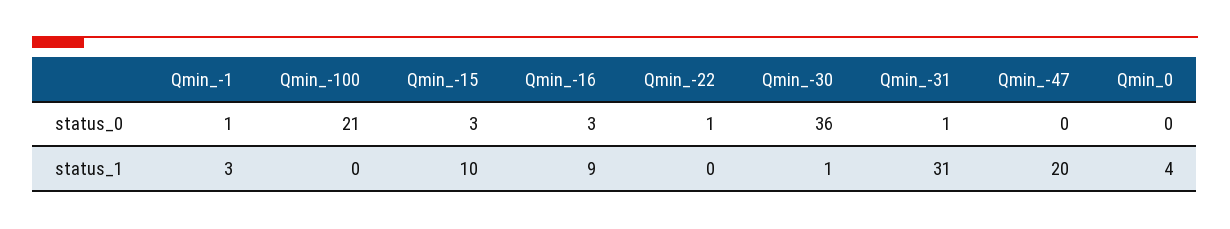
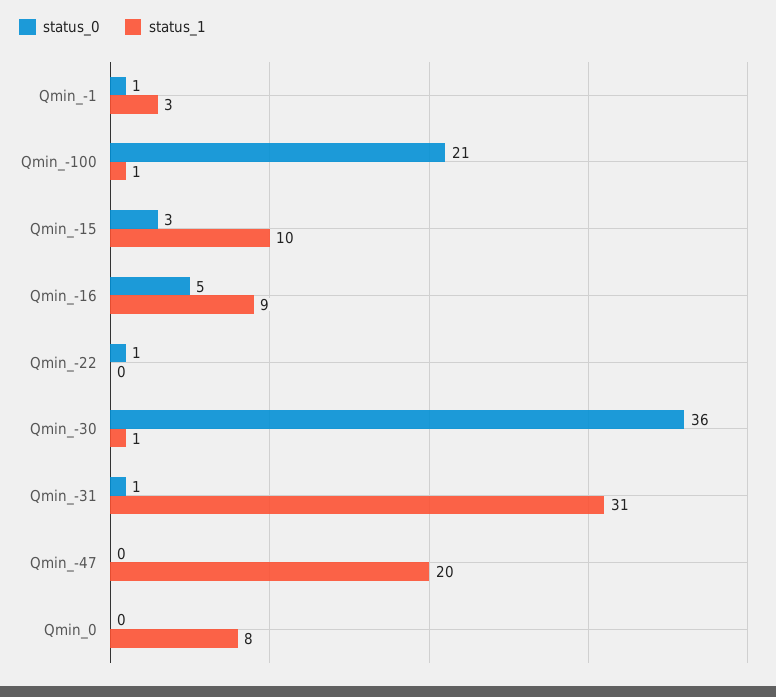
  {
    "status_0": {
      "Qmin_-1": 1,
      "Qmin_-100": 21,
      "Qmin_-15": 3,
-     "Qmin_-16": 3,
+     "Qmin_-16": 5,
      "Qmin_-22": 1,
      "Qmin_-30": 36,
      "Qmin_-31": 1,
      "Qmin_-47": 0,
      "Qmin_0": 0
    },
    "status_1": {
      "Qmin_-1": 3,
-     "Qmin_-100": 0,
+     "Qmin_-100": 1,
      "Qmin_-15": 10,
      "Qmin_-16": 9,
      "Qmin_-22": 0,
      "Qmin_-30": 1,
      "Qmin_-31": 31,
      "Qmin_-47": 20,
-     "Qmin_0": 4
+     "Qmin_0": 8
    }
  }

